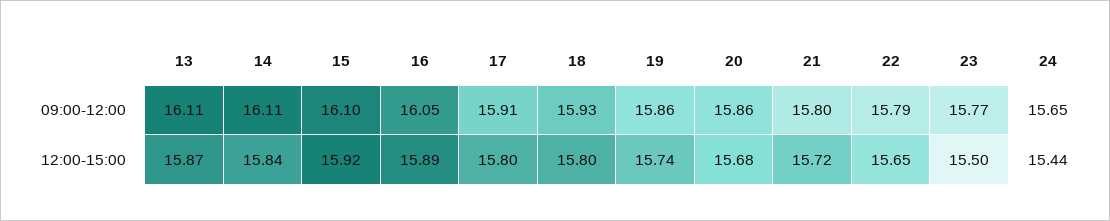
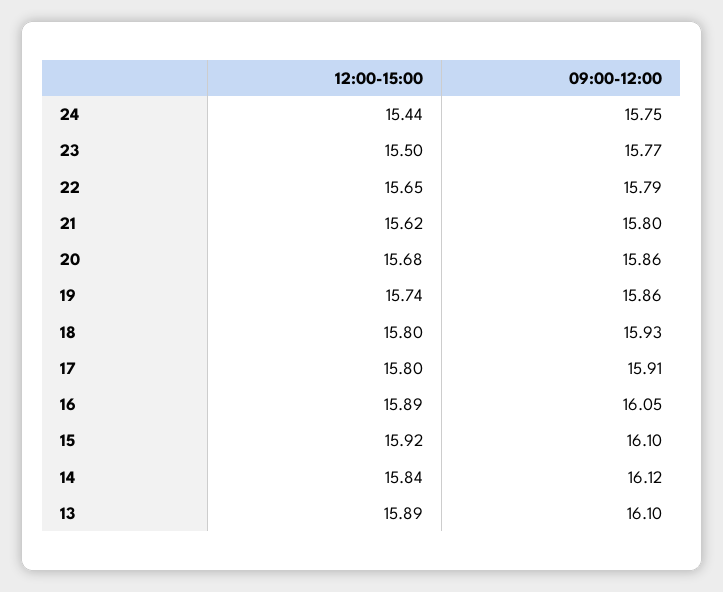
  {
    "13": {
-     "09:00-12:00": 16.11,
+     "09:00-12:00": 16.1,
-     "12:00-15:00": 15.87
+     "12:00-15:00": 15.89
    },
    "14": {
-     "09:00-12:00": 16.11,
+     "09:00-12:00": 16.12,
      "12:00-15:00": 15.84
    },
    "15": {
      "09:00-12:00": 16.1,
      "12:00-15:00": 15.92
    },
    "16": {
      "09:00-12:00": 16.05,
      "12:00-15:00": 15.89
    },
    "17": {
      "09:00-12:00": 15.91,
      "12:00-15:00": 15.8
    },
    "18": {
      "09:00-12:00": 15.93,
      "12:00-15:00": 15.8
    },
    "19": {
      "09:00-12:00": 15.86,
      "12:00-15:00": 15.74
    },
    "20": {
      "09:00-12:00": 15.86,
      "12:00-15:00": 15.68
    },
    "21": {
      "09:00-12:00": 15.8,
-     "12:00-15:00": 15.72
+     "12:00-15:00": 15.62
    },
    "22": {
      "09:00-12:00": 15.79,
      "12:00-15:00": 15.65
    },
    "23": {
      "09:00-12:00": 15.77,
      "12:00-15:00": 15.5
    },
    "24": {
-     "09:00-12:00": 15.65,
+     "09:00-12:00": 15.75,
      "12:00-15:00": 15.44
    }
  }

